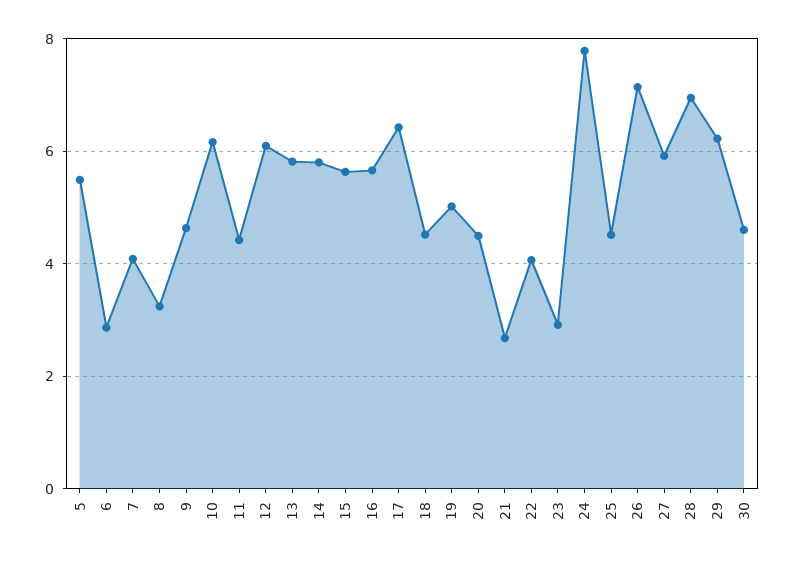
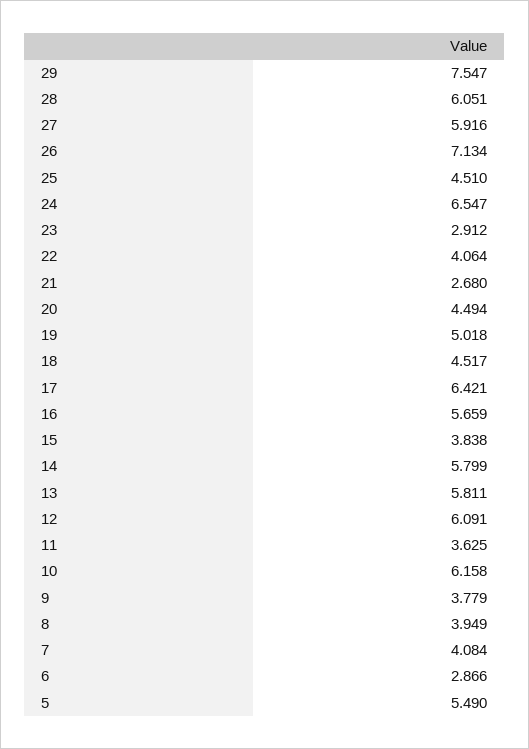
  {
    "5": 5.49,
    "6": 2.866,
    "7": 4.084,
-   "8": 3.2,
+   "8": 3.949,
-   "9": 4.6,
+   "9": 3.779,
    "10": 6.158,
-   "11": 4.4,
+   "11": 3.625,
    "12": 6.091,
    "13": 5.811,
    "14": 5.799,
-   "15": 5.6,
+   "15": 3.838,
    "16": 5.659,
    "17": 6.421,
    "18": 4.517,
    "19": 5.018,
    "20": 4.494,
    "21": 2.68,
    "22": 4.064,
    "23": 2.912,
-   "24": 7.8,
+   "24": 6.547,
    "25": 4.51,
    "26": 7.134,
    "27": 5.916,
-   "28": 7,
+   "28": 6.051,
-   "29": 6.2,
+   "29": 7.547
-   "30": 4.6
  }

